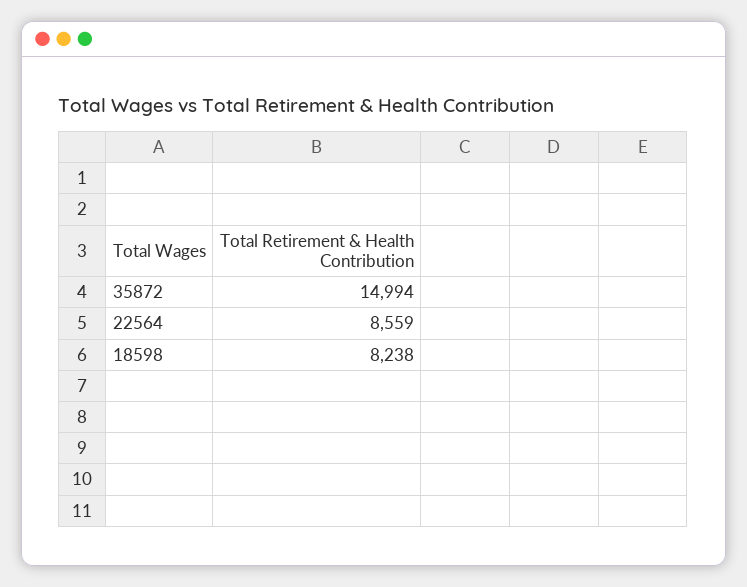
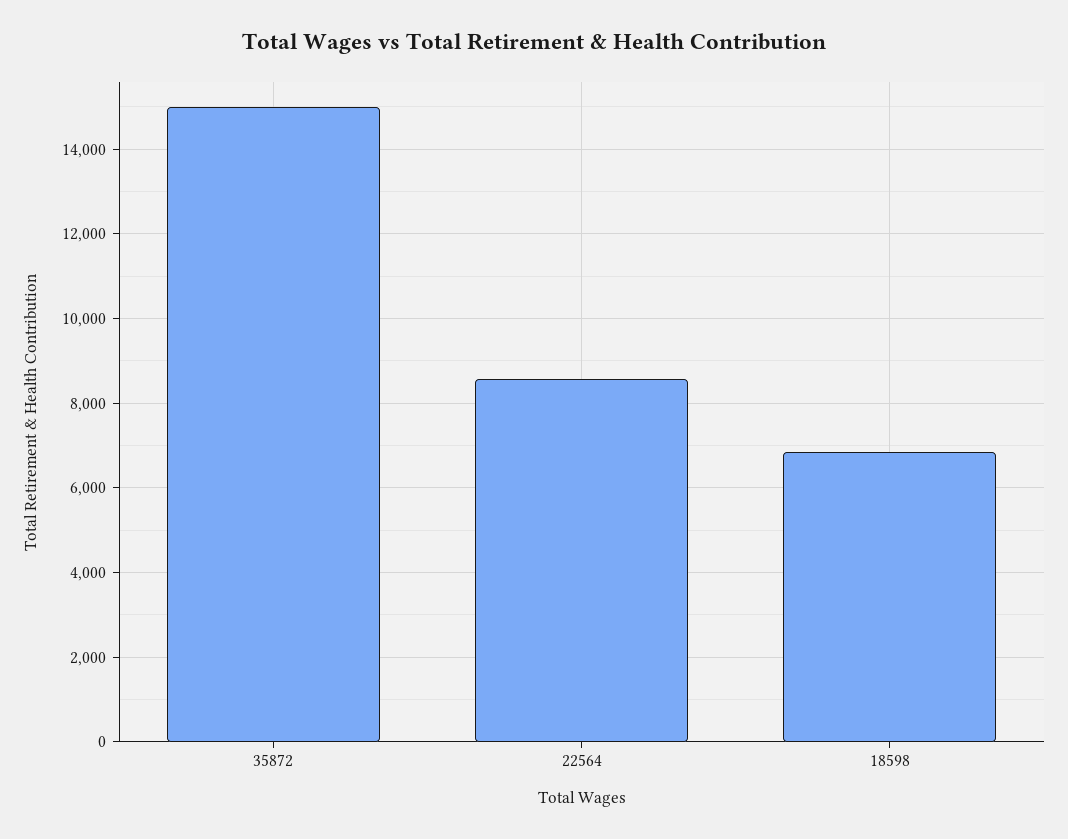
  {
    "35872": 14994,
    "22564": 8559,
-   "18598": 8238
+   "18598": 6800
  }

